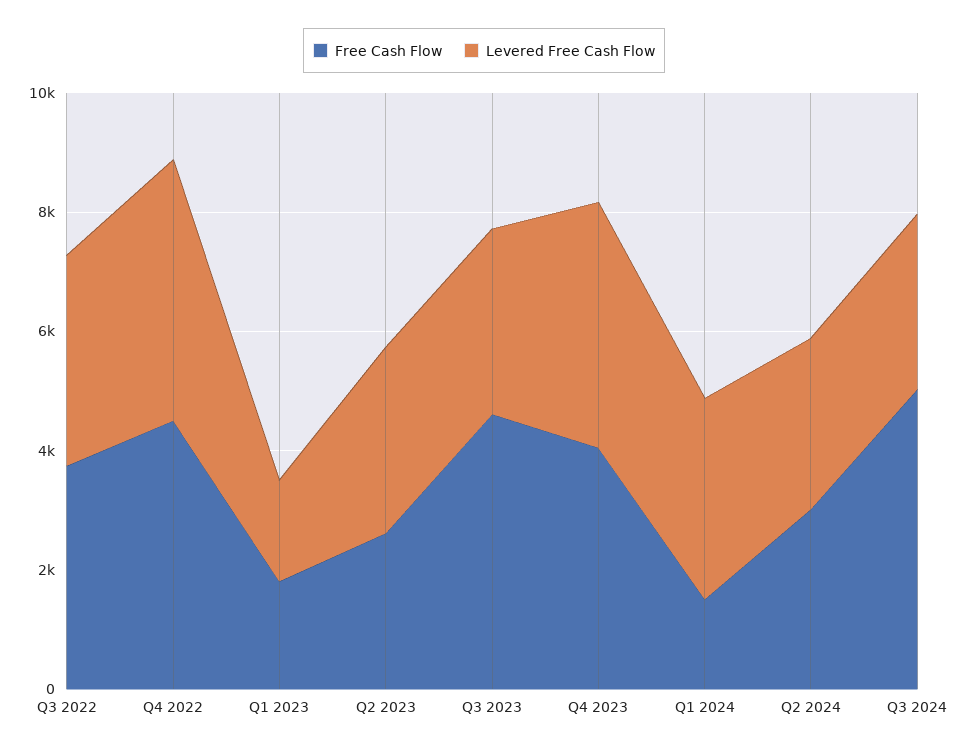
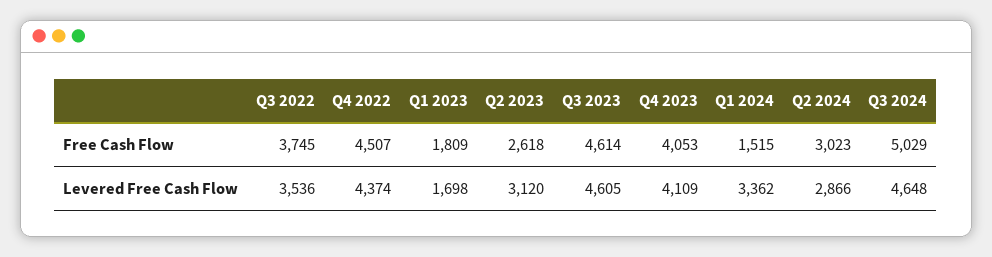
  {
    "Free Cash Flow": {
      "Q3 2022": 3745,
      "Q4 2022": 4507,
      "Q1 2023": 1809,
      "Q2 2023": 2618,
      "Q3 2023": 4614,
      "Q4 2023": 4053,
      "Q1 2024": 1515,
      "Q2 2024": 3023,
      "Q3 2024": 5029
    },
    "Levered Free Cash Flow": {
      "Q3 2022": 3536,
      "Q4 2022": 4374,
      "Q1 2023": 1698,
      "Q2 2023": 3120,
-     "Q3 2023": 3000,
+     "Q3 2023": 4605,
      "Q4 2023": 4109,
      "Q1 2024": 3362,
      "Q2 2024": 2866,
-     "Q3 2024": 3000
+     "Q3 2024": 4648
    }
  }

